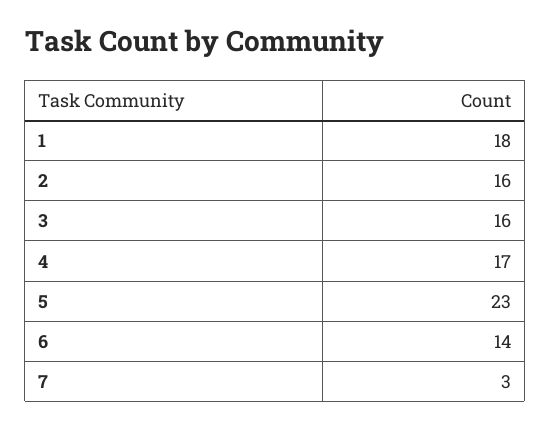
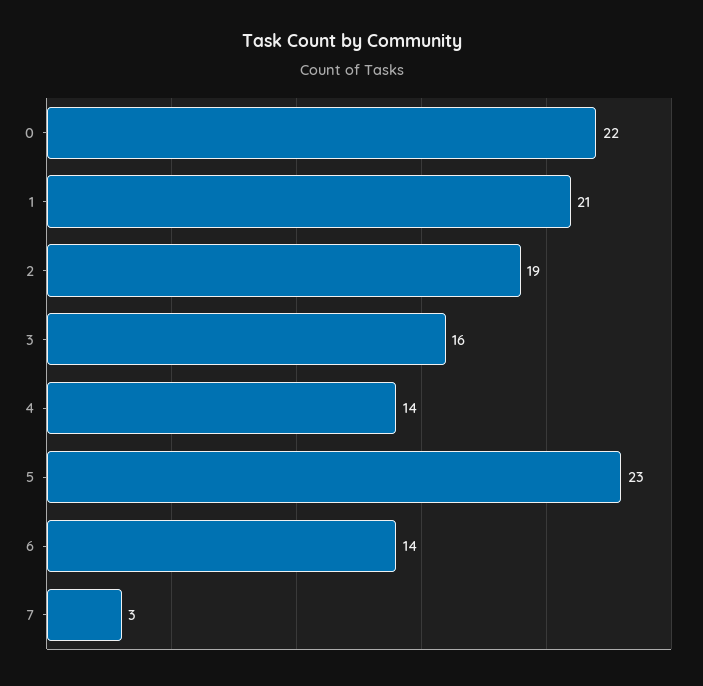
  {
-   "1": 18,
+   "1": 21,
-   "2": 16,
+   "2": 19,
    "3": 16,
-   "4": 17,
+   "4": 14,
    "5": 23,
    "6": 14,
-   "7": 3
+   "7": 3,
+   "0": 22
  }

